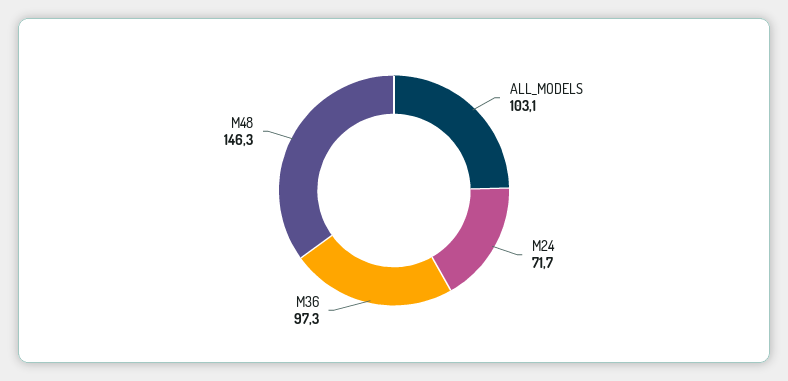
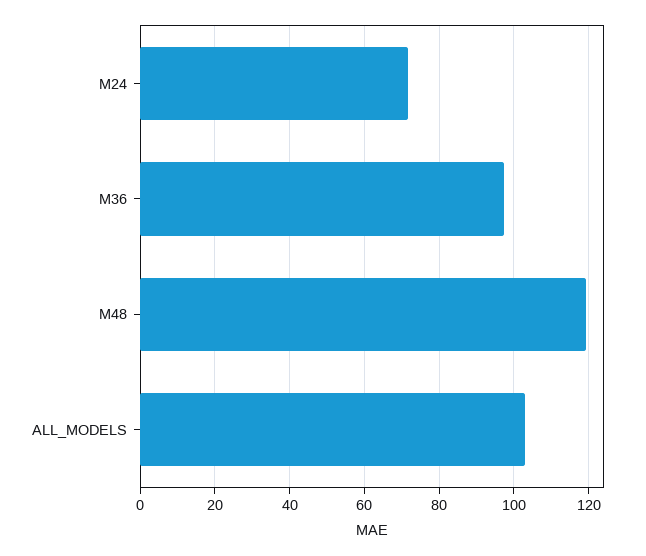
  {
    "ALL_MODELS": 103.1,
    "M24": 71.7,
    "M36": 97.3,
-   "M48": 146.3
+   "M48": 120
  }

